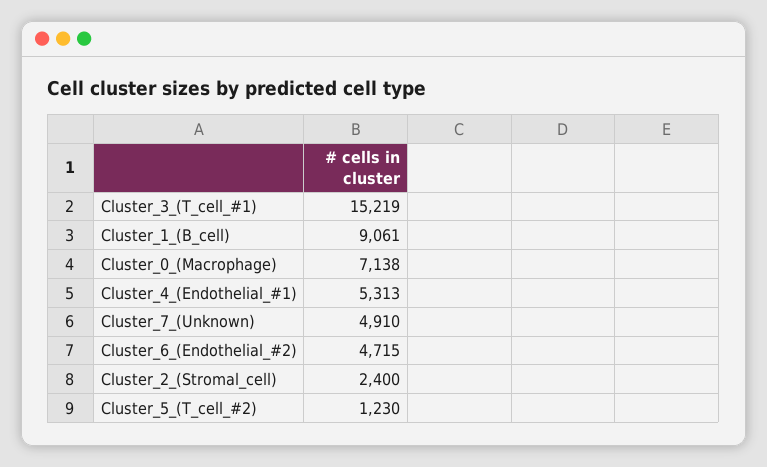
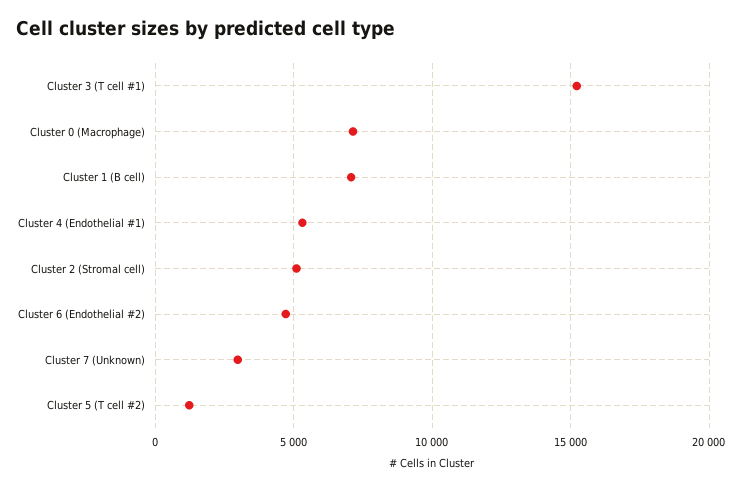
  {
    "Cluster_3_(T_cell_#1)": 15219,
-   "Cluster_1_(B_cell)": 9061,
+   "Cluster_1_(B_cell)": 7000,
    "Cluster_0_(Macrophage)": 7138,
    "Cluster_4_(Endothelial_#1)": 5313,
-   "Cluster_7_(Unknown)": 4910,
+   "Cluster_7_(Unknown)": 3000,
    "Cluster_6_(Endothelial_#2)": 4715,
-   "Cluster_2_(Stromal_cell)": 2400,
+   "Cluster_2_(Stromal_cell)": 5000,
    "Cluster_5_(T_cell_#2)": 1230
  }

